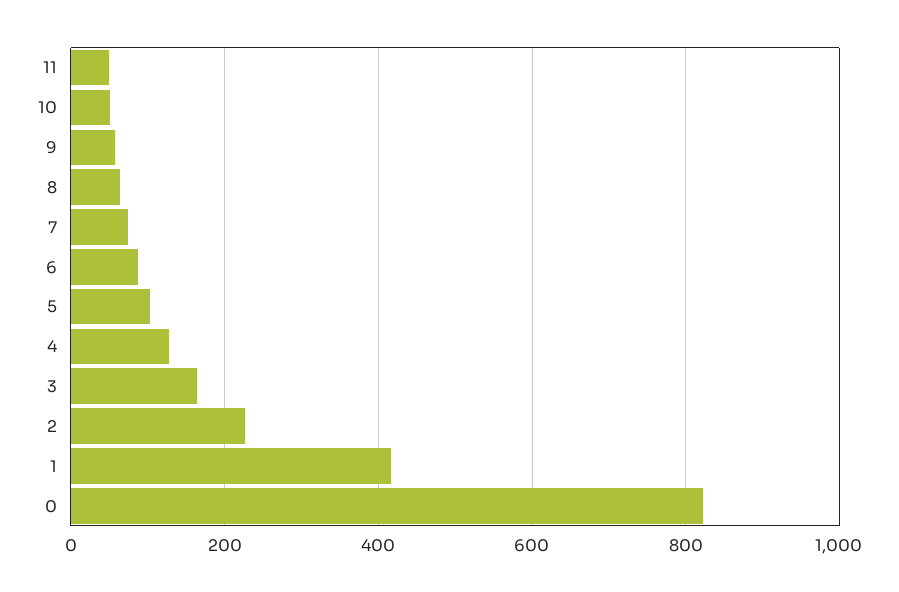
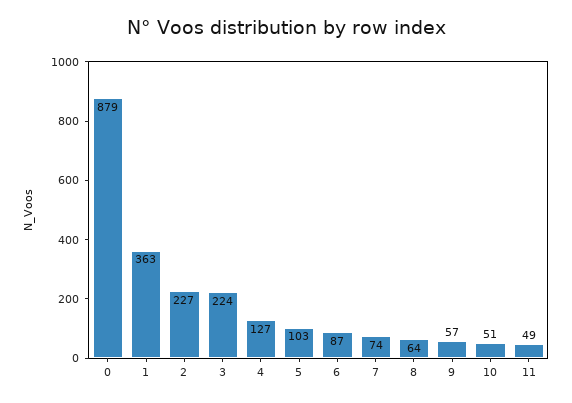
  {
    "11": 49,
    "10": 51,
    "9": 57,
    "8": 64,
    "7": 74,
    "6": 87,
    "5": 103,
    "4": 127,
-   "3": 160,
+   "3": 224,
    "2": 227,
-   "1": 420,
+   "1": 363,
-   "0": 820
+   "0": 879
  }

